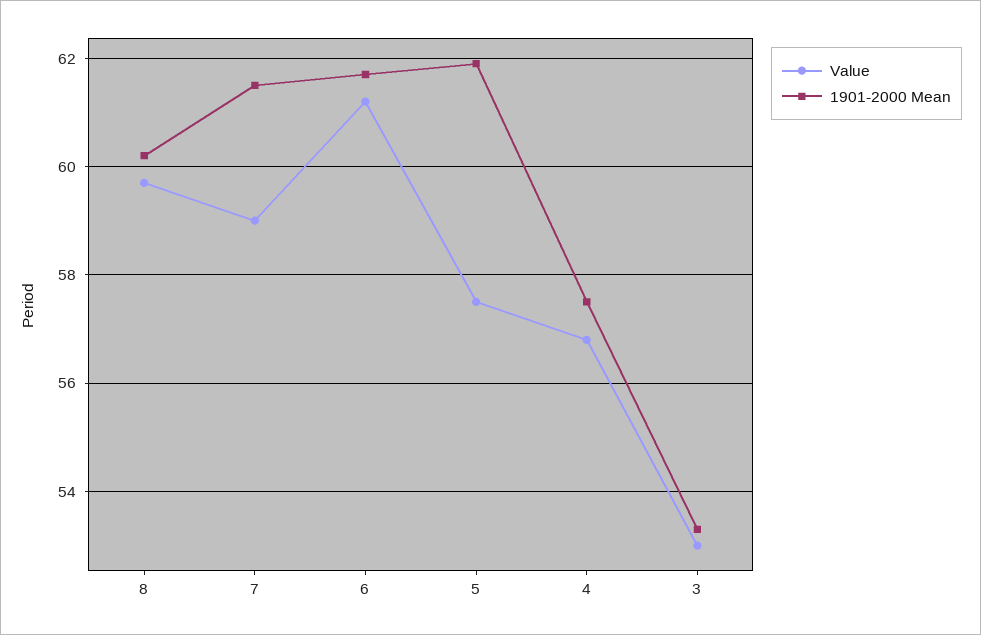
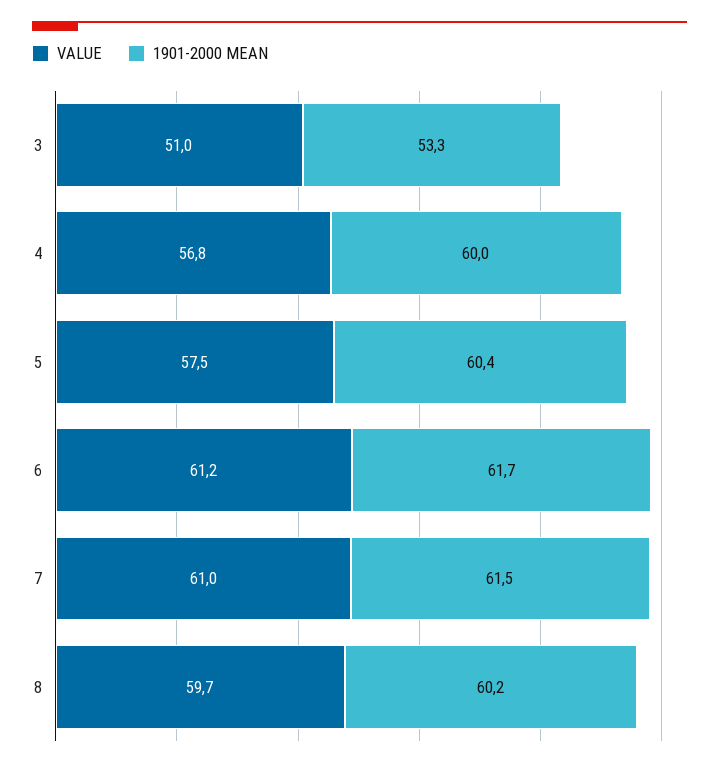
  {
    "Value": {
      "8": 59.7,
-     "7": 59,
+     "7": 61,
      "6": 61.2,
      "5": 57.5,
      "4": 56.8,
-     "3": 53
+     "3": 51
    },
    "1901-2000 Mean": {
      "8": 60.2,
      "7": 61.5,
      "6": 61.7,
-     "5": 62,
+     "5": 60.4,
-     "4": 57.5,
+     "4": 60,
      "3": 53.3
    }
  }

